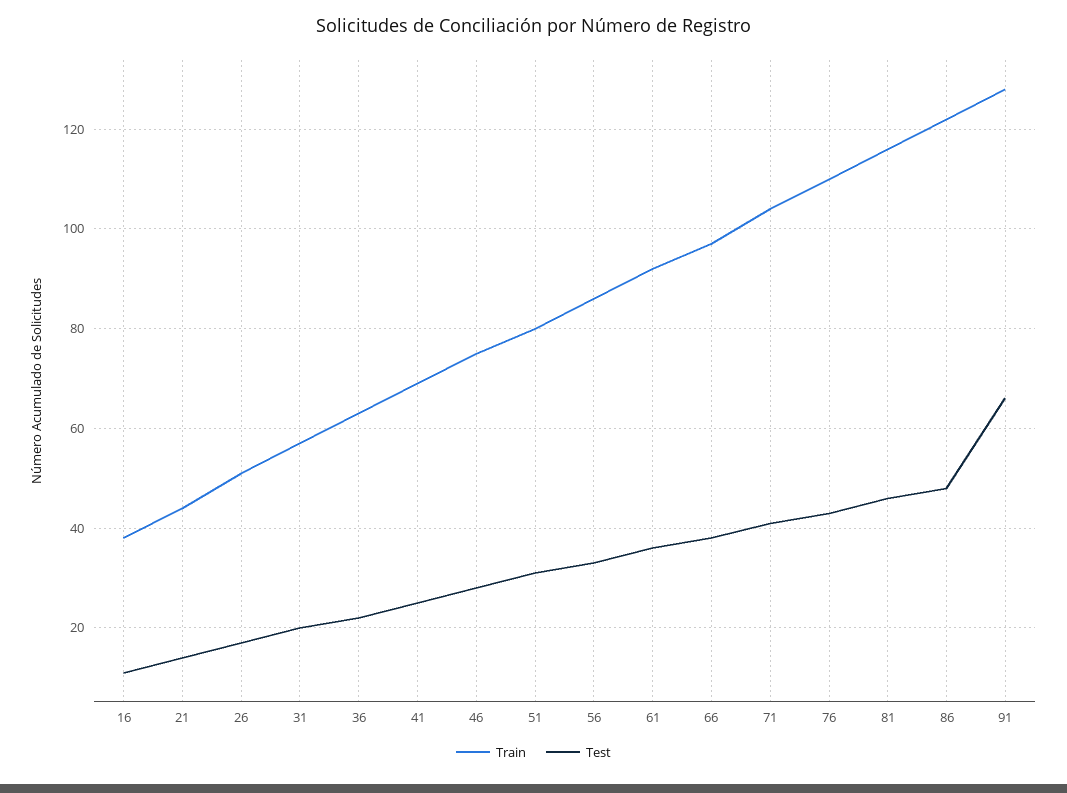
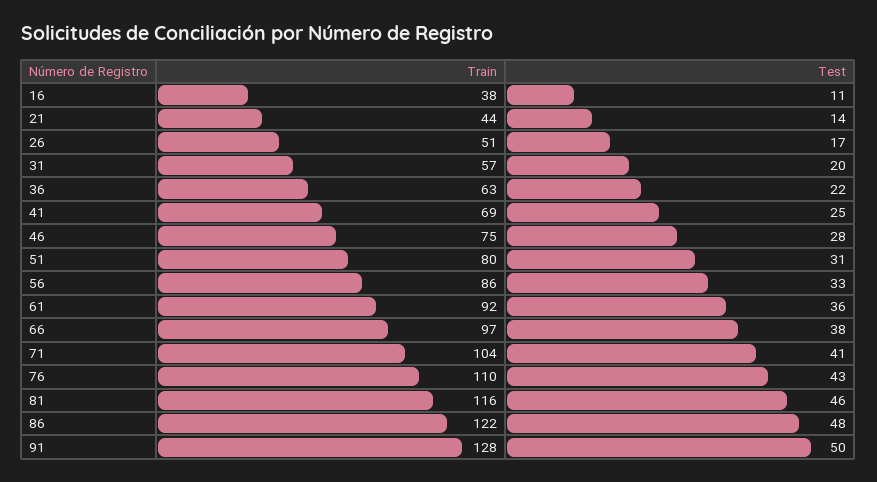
  {
    "Train": {
      "16": 38,
      "21": 44,
      "26": 51,
      "31": 57,
      "36": 63,
      "41": 69,
      "46": 75,
      "51": 80,
      "56": 86,
      "61": 92,
      "66": 97,
      "71": 104,
      "76": 110,
      "81": 116,
      "86": 122,
      "91": 128
    },
    "Test": {
      "16": 11,
      "21": 14,
      "26": 17,
      "31": 20,
      "36": 22,
      "41": 25,
      "46": 28,
      "51": 31,
      "56": 33,
      "61": 36,
      "66": 38,
      "71": 41,
      "76": 43,
      "81": 46,
      "86": 48,
-     "91": 65
+     "91": 50
    }
  }

